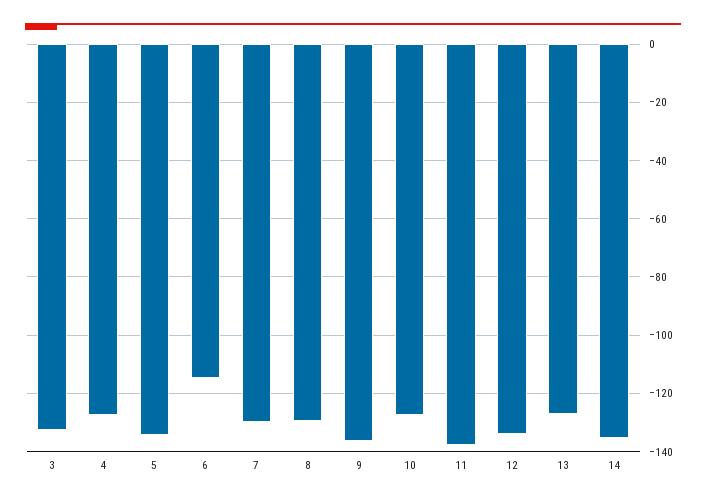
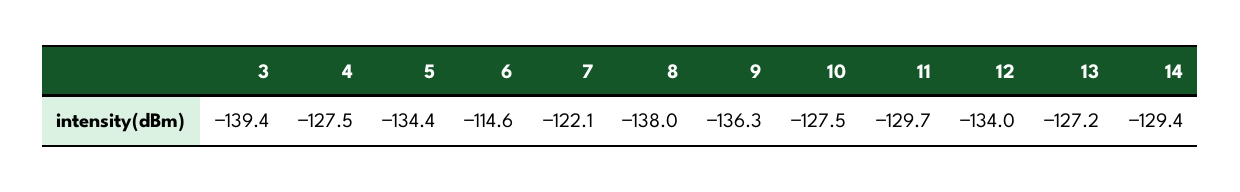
  {
-   "3": -132.5,
+   "3": -139.4,
    "4": -127.5,
    "5": -134.4,
    "6": -114.6,
-   "7": -130,
+   "7": -122.1,
-   "8": -130,
+   "8": -138,
    "9": -136.3,
    "10": -127.5,
-   "11": -137.5,
+   "11": -129.7,
    "12": -134,
    "13": -127.2,
-   "14": -135
+   "14": -129.4
  }

